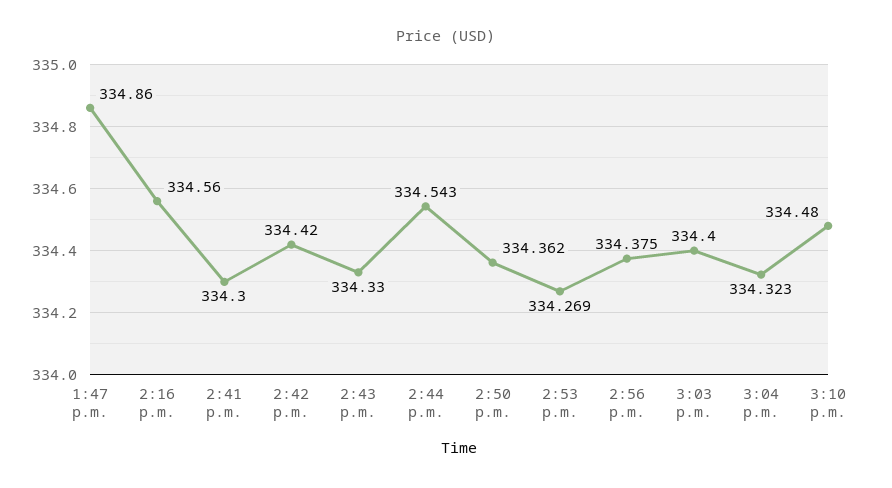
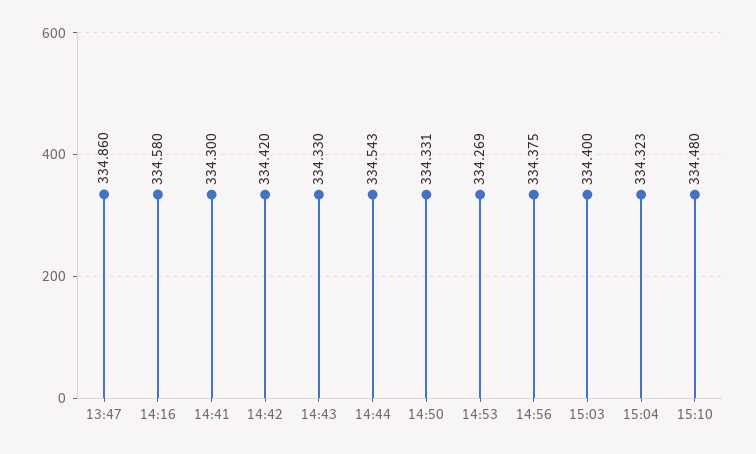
  {
    "1:47 p.m.": 334.86,
-   "2:16 p.m.": 334.56,
+   "2:16 p.m.": 334.58,
    "2:41 p.m.": 334.3,
    "2:42 p.m.": 334.42,
    "2:43 p.m.": 334.33,
    "2:44 p.m.": 334.543,
-   "2:50 p.m.": 334.362,
+   "2:50 p.m.": 334.331,
    "2:53 p.m.": 334.269,
    "2:56 p.m.": 334.375,
    "3:03 p.m.": 334.4,
    "3:04 p.m.": 334.323,
    "3:10 p.m.": 334.48
  }

